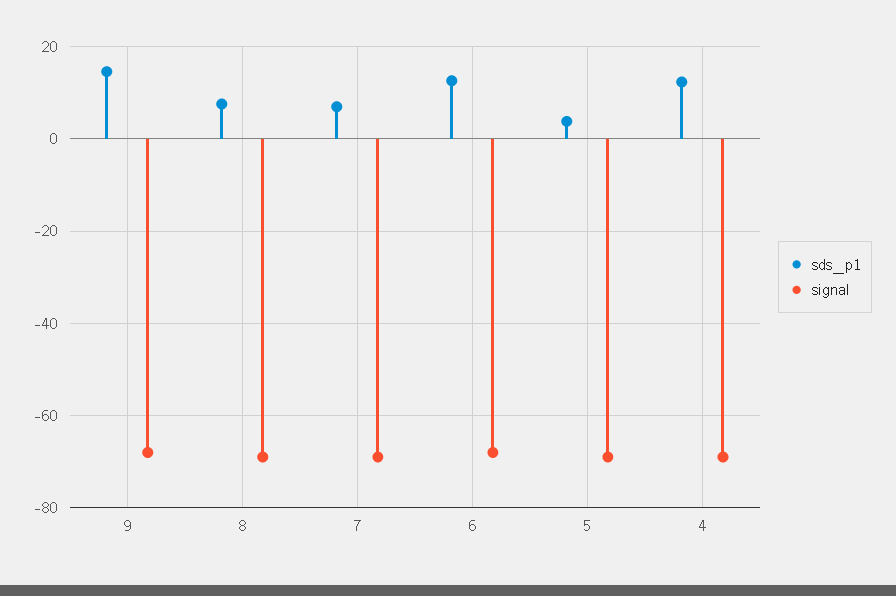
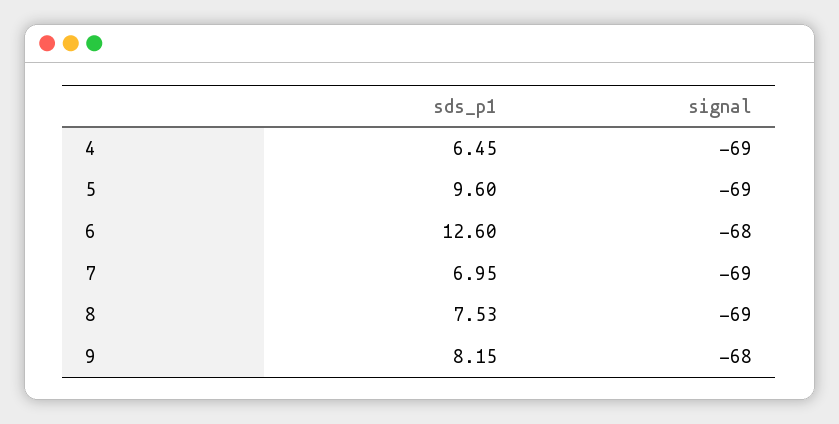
  {
    "sds_p1": {
-     "9": 14,
+     "9": 8.15,
      "8": 7.53,
      "7": 6.95,
      "6": 12.6,
-     "5": 4,
+     "5": 9.6,
-     "4": 12
+     "4": 6.45
    },
    "signal": {
      "9": -68,
      "8": -69,
      "7": -69,
      "6": -68,
      "5": -69,
      "4": -69
    }
  }

